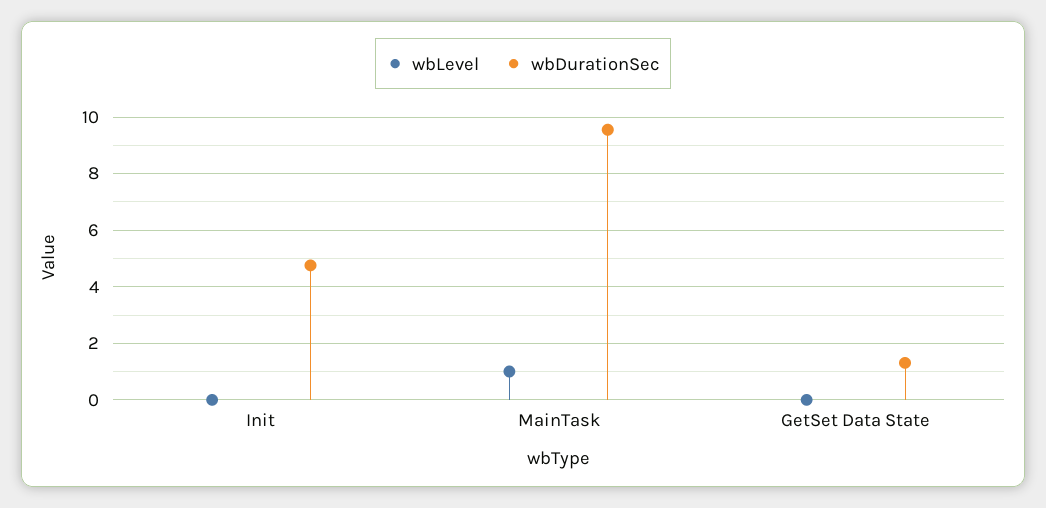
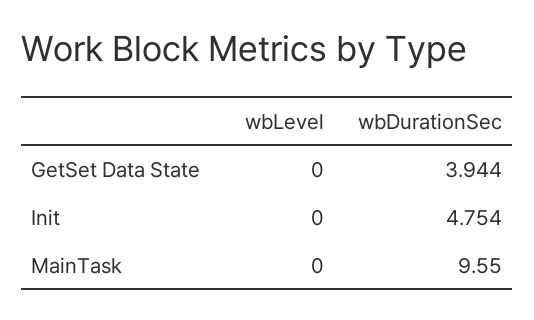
  {
    "wbLevel": {
      "Init": 0,
-     "MainTask": 1,
+     "MainTask": 0,
      "GetSet Data State": 0
    },
    "wbDurationSec": {
      "Init": 4.754,
      "MainTask": 9.55,
-     "GetSet Data State": 1.25
+     "GetSet Data State": 3.944
    }
  }

